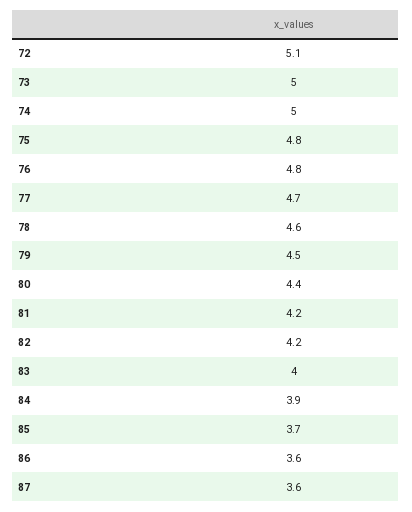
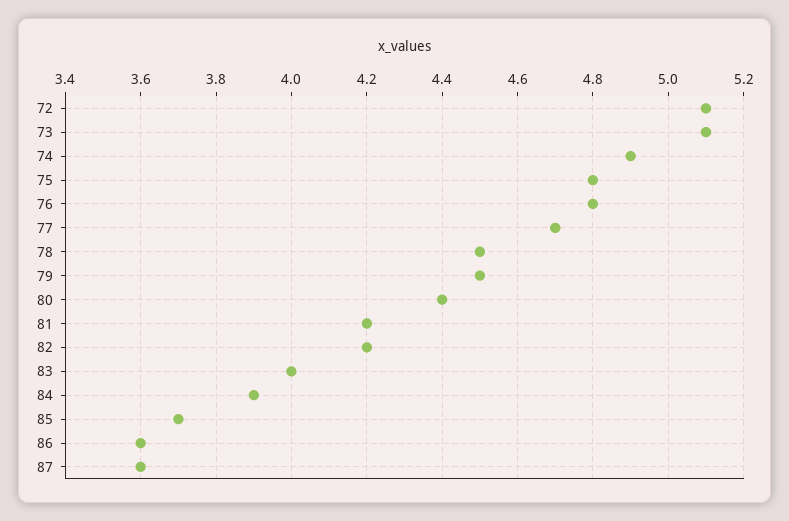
  {
    "72": 5.1,
-   "73": 5,
+   "73": 5.1,
-   "74": 5,
+   "74": 4.9,
    "75": 4.8,
    "76": 4.8,
    "77": 4.7,
-   "78": 4.6,
+   "78": 4.5,
    "79": 4.5,
    "80": 4.4,
    "81": 4.2,
    "82": 4.2,
    "83": 4,
    "84": 3.9,
    "85": 3.7,
    "86": 3.6,
    "87": 3.6
  }

